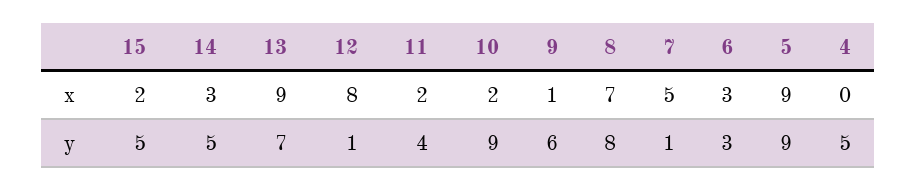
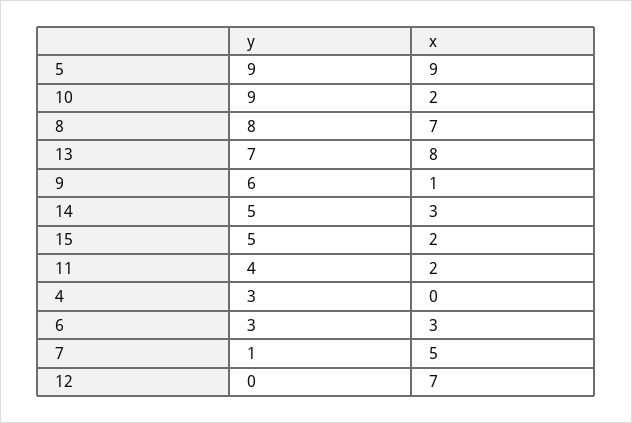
  {
    "15": {
      "x": 2,
      "y": 5
    },
    "14": {
      "x": 3,
      "y": 5
    },
    "13": {
-     "x": 9,
+     "x": 8,
      "y": 7
    },
    "12": {
-     "x": 8,
+     "x": 7,
-     "y": 1
+     "y": 0
    },
    "11": {
      "x": 2,
      "y": 4
    },
    "10": {
      "x": 2,
      "y": 9
    },
    "9": {
      "x": 1,
      "y": 6
    },
    "8": {
      "x": 7,
      "y": 8
    },
    "7": {
      "x": 5,
      "y": 1
    },
    "6": {
      "x": 3,
      "y": 3
    },
    "5": {
      "x": 9,
      "y": 9
    },
    "4": {
      "x": 0,
-     "y": 5
+     "y": 3
    }
  }

